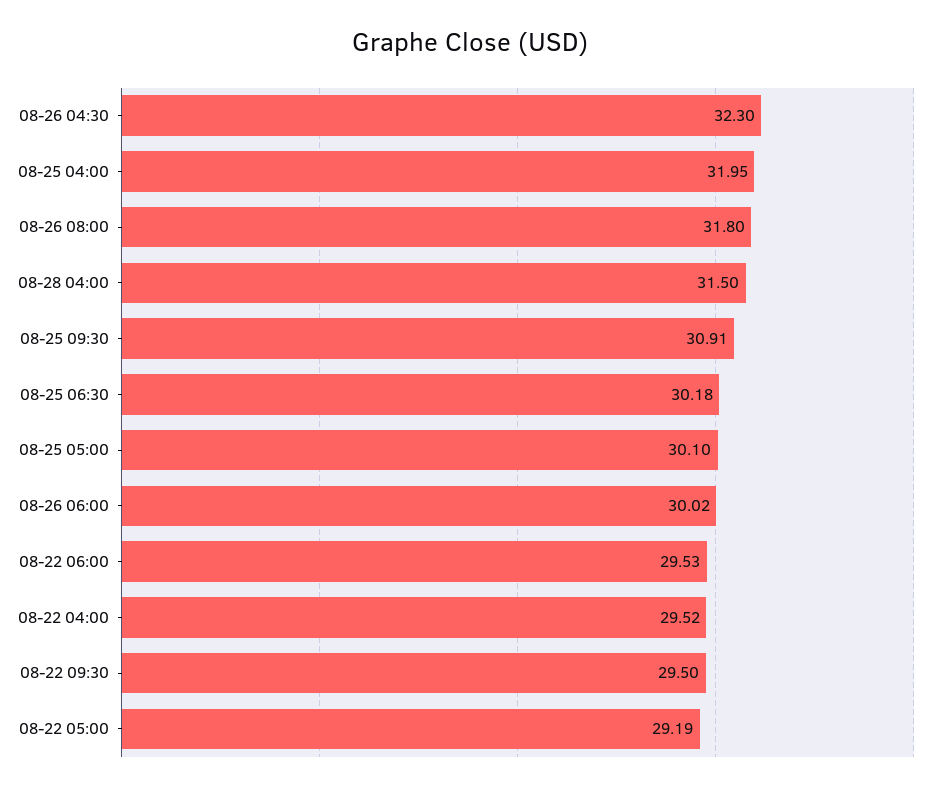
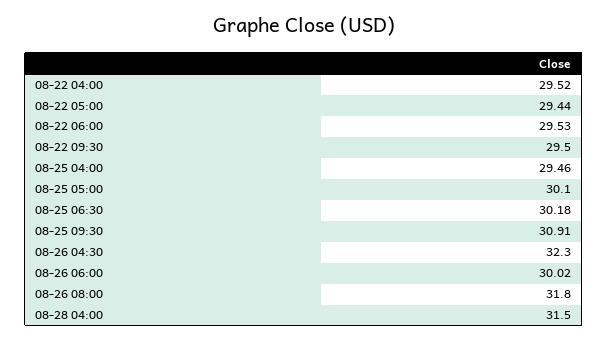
  {
    "08-26 04:30": 32.3,
-   "08-25 04:00": 31.95,
+   "08-25 04:00": 29.46,
    "08-26 08:00": 31.8,
    "08-28 04:00": 31.5,
    "08-25 09:30": 30.91,
    "08-25 06:30": 30.18,
    "08-25 05:00": 30.1,
    "08-26 06:00": 30.02,
    "08-22 06:00": 29.53,
    "08-22 04:00": 29.52,
    "08-22 09:30": 29.5,
-   "08-22 05:00": 29.19
+   "08-22 05:00": 29.44
  }

